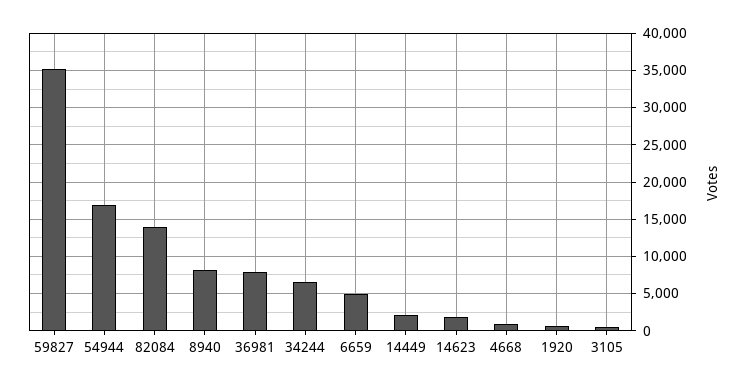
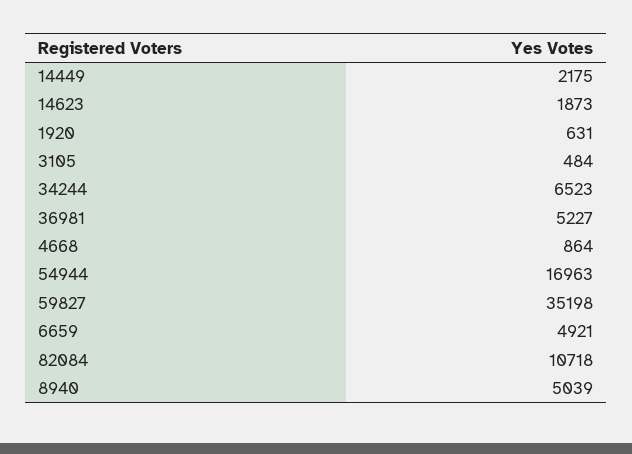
  {
    "59827": 35198,
    "54944": 16963,
-   "82084": 14000,
+   "82084": 10718,
-   "8940": 8000,
+   "8940": 5039,
-   "36981": 8000,
+   "36981": 5227,
    "34244": 6523,
    "6659": 4921,
    "14449": 2175,
    "14623": 1873,
    "4668": 864,
    "1920": 631,
    "3105": 484
  }

